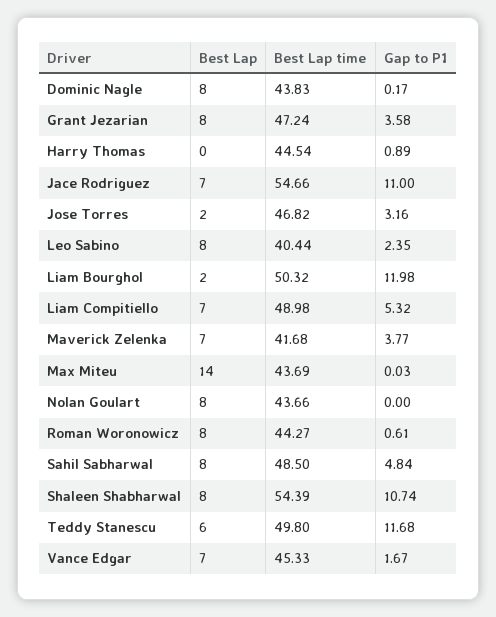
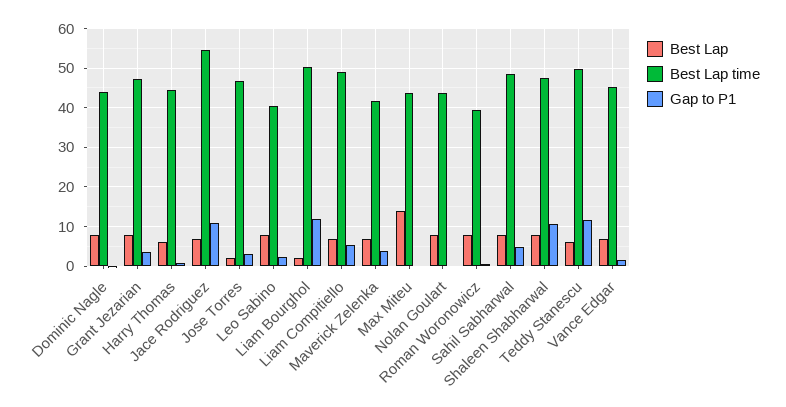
  {
    "Best Lap": {
      "Dominic Nagle": 8,
      "Grant Jezarian": 8,
-     "Harry Thomas": 0,
+     "Harry Thomas": 6,
      "Jace Rodriguez": 7,
      "Jose Torres": 2,
      "Leo Sabino": 8,
      "Liam Bourghol": 2,
      "Liam Compitiello": 7,
      "Maverick Zelenka": 7,
      "Max Miteu": 14,
      "Nolan Goulart": 8,
      "Roman Woronowicz": 8,
      "Sahil Sabharwal": 8,
      "Shaleen Shabharwal": 8,
      "Teddy Stanescu": 6,
      "Vance Edgar": 7
    },
    "Best Lap time": {
      "Dominic Nagle": 43.83,
      "Grant Jezarian": 47.24,
      "Harry Thomas": 44.54,
      "Jace Rodriguez": 54.66,
      "Jose Torres": 46.82,
      "Leo Sabino": 40.44,
      "Liam Bourghol": 50.32,
      "Liam Compitiello": 48.98,
      "Maverick Zelenka": 41.68,
      "Max Miteu": 43.69,
      "Nolan Goulart": 43.66,
-     "Roman Woronowicz": 44.27,
+     "Roman Woronowicz": 40,
      "Sahil Sabharwal": 48.5,
-     "Shaleen Shabharwal": 54.39,
+     "Shaleen Shabharwal": 48,
      "Teddy Stanescu": 49.8,
      "Vance Edgar": 45.33
    },
    "Gap to P1": {
      "Dominic Nagle": 0.17,
      "Grant Jezarian": 3.58,
      "Harry Thomas": 0.89,
      "Jace Rodriguez": 11,
      "Jose Torres": 3.16,
      "Leo Sabino": 2.35,
      "Liam Bourghol": 11.98,
      "Liam Compitiello": 5.32,
      "Maverick Zelenka": 3.77,
      "Max Miteu": 0.03,
      "Nolan Goulart": 0,
      "Roman Woronowicz": 0.61,
      "Sahil Sabharwal": 4.84,
      "Shaleen Shabharwal": 10.74,
      "Teddy Stanescu": 11.68,
      "Vance Edgar": 1.67
    }
  }

